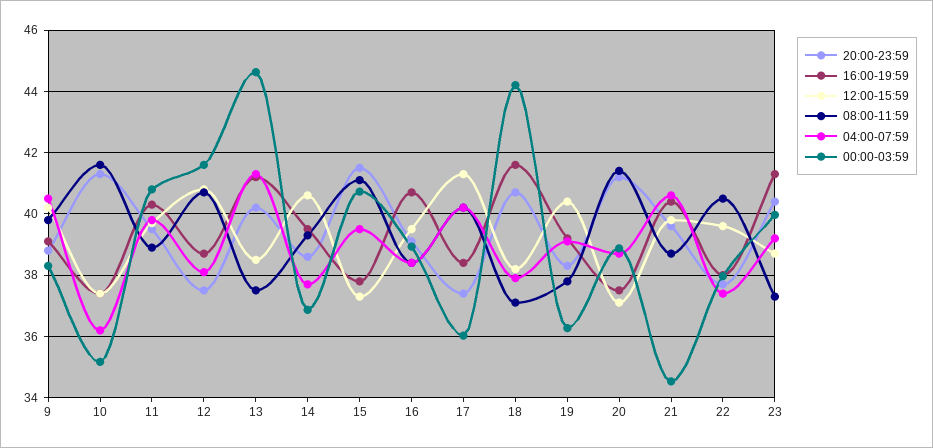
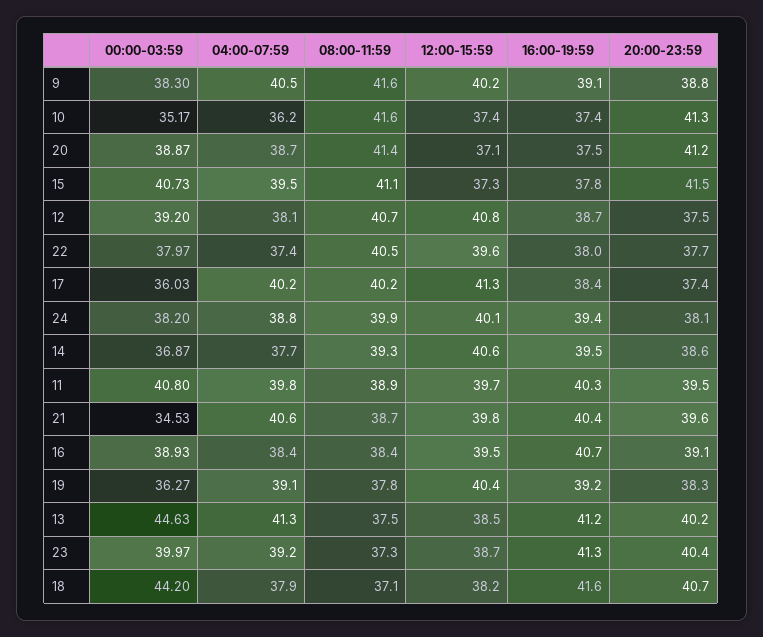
  {
    "20:00-23:59": {
      "9": 38.8,
      "10": 41.3,
      "11": 39.5,
      "12": 37.5,
      "13": 40.2,
      "14": 38.6,
      "15": 41.5,
      "16": 39.1,
      "17": 37.4,
      "18": 40.7,
      "19": 38.3,
      "20": 41.2,
      "21": 39.6,
      "22": 37.7,
-     "23": 40.4
+     "23": 40.4,
+     "24": 38.1
    },
    "16:00-19:59": {
      "9": 39.1,
      "10": 37.4,
      "11": 40.3,
      "12": 38.7,
      "13": 41.2,
      "14": 39.5,
      "15": 37.8,
      "16": 40.7,
      "17": 38.4,
      "18": 41.6,
      "19": 39.2,
      "20": 37.5,
      "21": 40.4,
      "22": 38,
-     "23": 41.3
+     "23": 41.3,
+     "24": 39.4
    },
    "12:00-15:59": {
      "9": 40.2,
      "10": 37.4,
      "11": 39.7,
      "12": 40.8,
      "13": 38.5,
      "14": 40.6,
      "15": 37.3,
      "16": 39.5,
      "17": 41.3,
      "18": 38.2,
      "19": 40.4,
      "20": 37.1,
      "21": 39.8,
      "22": 39.6,
-     "23": 38.7
+     "23": 38.7,
+     "24": 40.1
    },
    "08:00-11:59": {
-     "9": 39.8,
+     "9": 41.6,
      "10": 41.6,
      "11": 38.9,
      "12": 40.7,
      "13": 37.5,
      "14": 39.3,
      "15": 41.1,
      "16": 38.4,
      "17": 40.2,
      "18": 37.1,
      "19": 37.8,
      "20": 41.4,
      "21": 38.7,
      "22": 40.5,
-     "23": 37.3
+     "23": 37.3,
+     "24": 39.9
    },
    "04:00-07:59": {
      "9": 40.5,
      "10": 36.2,
      "11": 39.8,
      "12": 38.1,
      "13": 41.3,
      "14": 37.7,
      "15": 39.5,
      "16": 38.4,
      "17": 40.2,
      "18": 37.9,
      "19": 39.1,
      "20": 38.7,
      "21": 40.6,
      "22": 37.4,
-     "23": 39.2
+     "23": 39.2,
+     "24": 38.8
    },
    "00:00-03:59": {
      "9": 38.3,
      "10": 35.17,
      "11": 40.8,
-     "12": 41.6,
+     "12": 39.2,
      "13": 44.63,
      "14": 36.87,
      "15": 40.73,
      "16": 38.93,
      "17": 36.03,
      "18": 44.2,
      "19": 36.27,
      "20": 38.87,
      "21": 34.53,
      "22": 37.97,
-     "23": 39.97
+     "23": 39.97,
+     "24": 38.2
    }
  }

